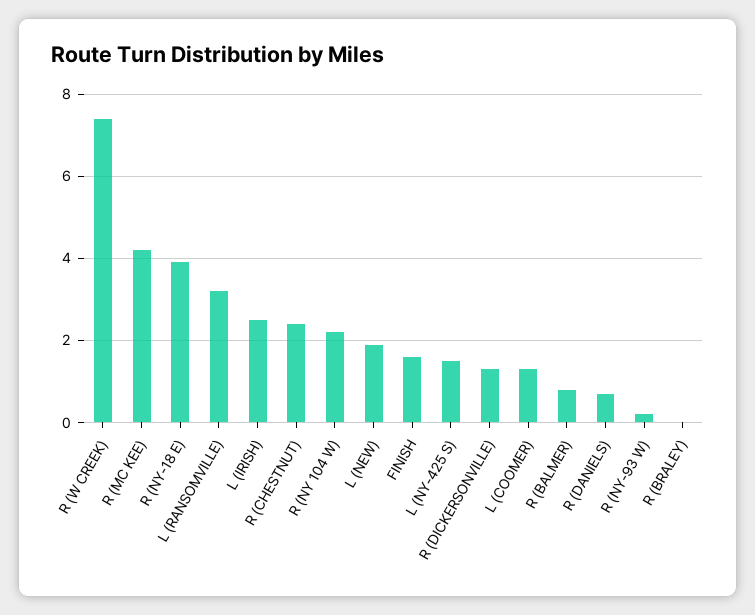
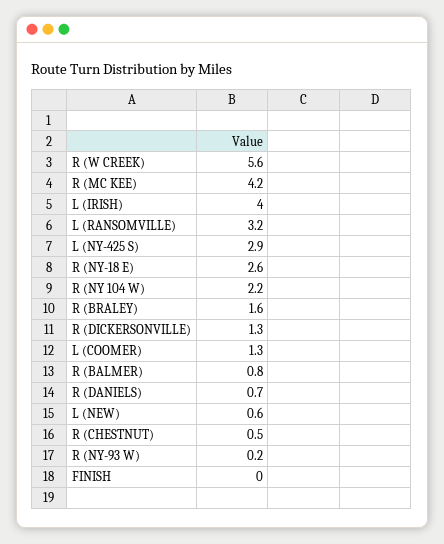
  {
-   "R (W CREEK)": 7.5,
+   "R (W CREEK)": 5.6,
    "R (MC KEE)": 4.2,
-   "R (NY-18 E)": 4,
+   "R (NY-18 E)": 2.6,
    "L (RANSOMVILLE)": 3.2,
-   "L (IRISH)": 2.5,
+   "L (IRISH)": 4,
-   "R (CHESTNUT)": 2.5,
+   "R (CHESTNUT)": 0.5,
    "R (NY 104 W)": 2.2,
-   "L (NEW)": 2,
+   "L (NEW)": 0.6,
-   "FINISH": 1.5,
+   "FINISH": 0,
-   "L (NY-425 S)": 1.5,
+   "L (NY-425 S)": 2.9,
    "R (DICKERSONVILLE)": 1.3,
    "L (COOMER)": 1.3,
    "R (BALMER)": 0.8,
    "R (DANIELS)": 0.7,
    "R (NY-93 W)": 0.2,
-   "R (BRALEY)": 0
+   "R (BRALEY)": 1.6
  }

